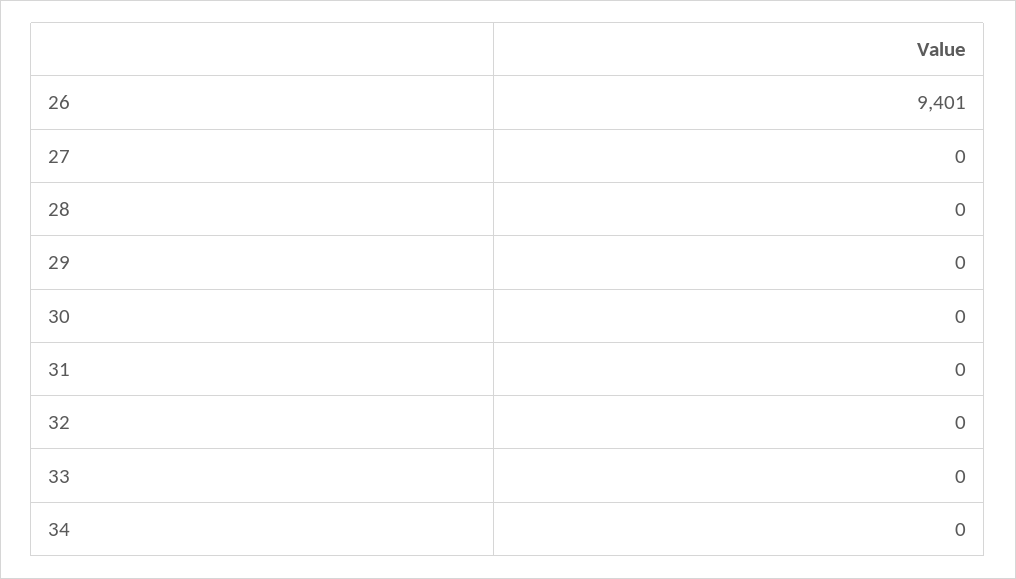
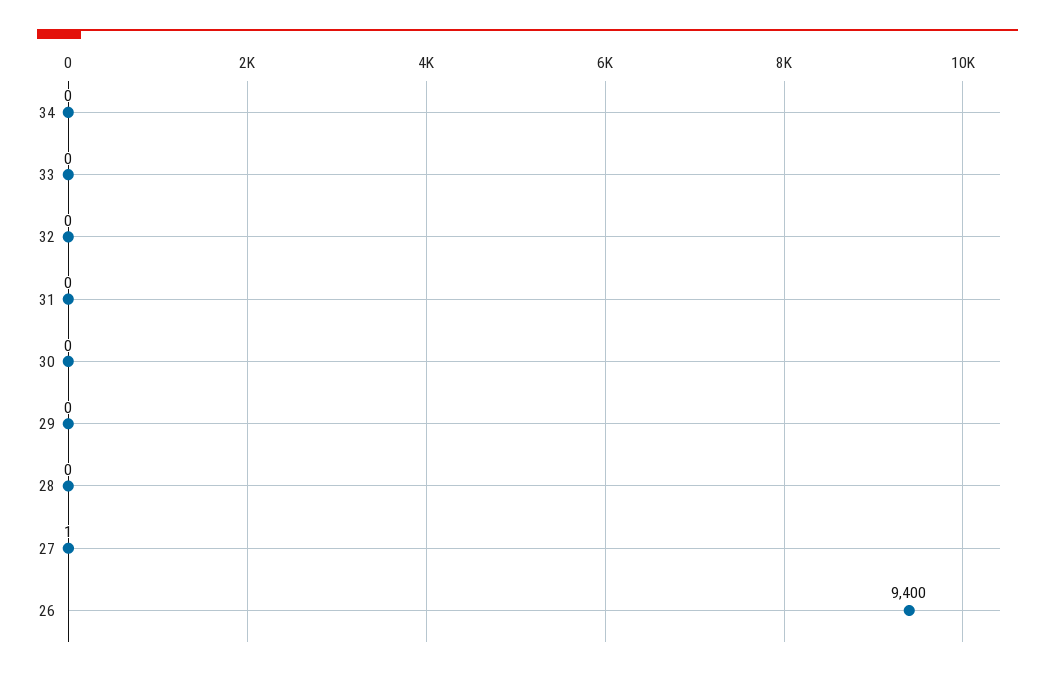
  {
-   "26": 9401,
+   "26": 9400,
-   "27": 0,
+   "27": 1,
    "28": 0,
    "29": 0,
    "30": 0,
    "31": 0,
    "32": 0,
    "33": 0,
    "34": 0
  }

